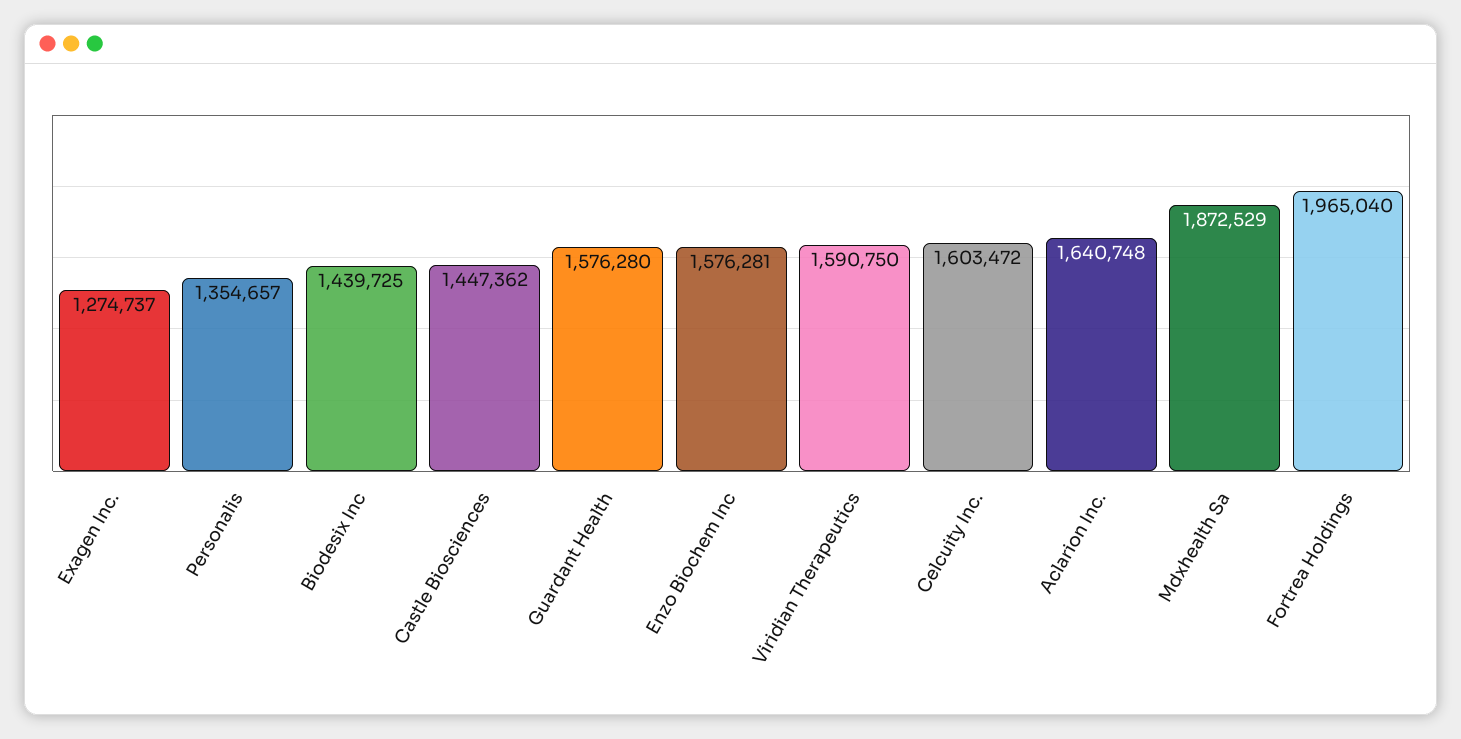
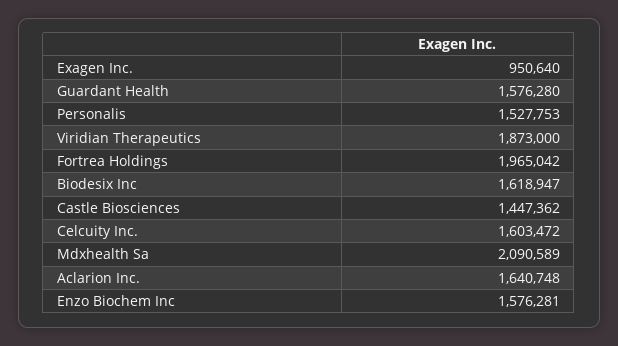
  {
-   "Exagen Inc.": 1274737,
+   "Exagen Inc.": 950640,
-   "Personalis": 1354657,
+   "Personalis": 1527753,
-   "Biodesix Inc": 1439725,
+   "Biodesix Inc": 1618947,
    "Castle Biosciences": 1447362,
    "Guardant Health": 1576280,
    "Enzo Biochem Inc": 1576281,
-   "Viridian Therapeutics": 1590750,
+   "Viridian Therapeutics": 1873000,
    "Celcuity Inc.": 1603472,
    "Aclarion Inc.": 1640748,
-   "Mdxhealth Sa": 1872529,
+   "Mdxhealth Sa": 2090589,
-   "Fortrea Holdings": 1965040
+   "Fortrea Holdings": 1965042
  }

